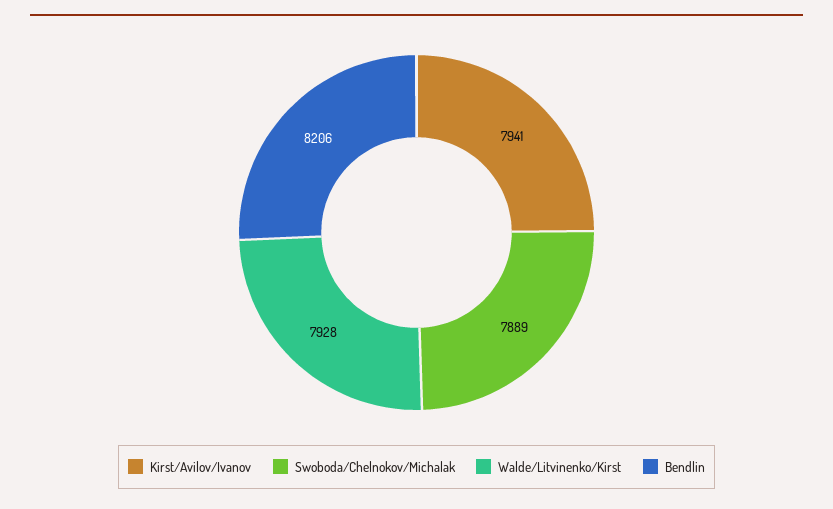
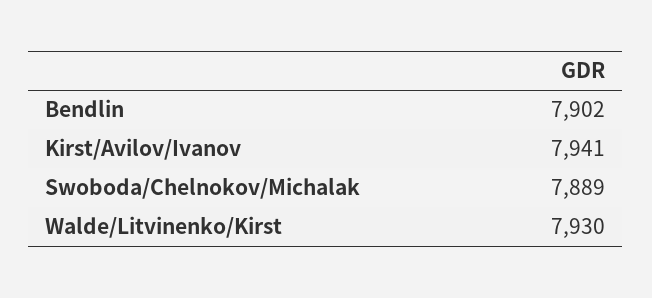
  {
    "Kirst/Avilov/Ivanov": 7941,
    "Swoboda/Chelnokov/Michalak": 7889,
-   "Walde/Litvinenko/Kirst": 7928,
+   "Walde/Litvinenko/Kirst": 7930,
-   "Bendlin": 8206
+   "Bendlin": 7902
  }

